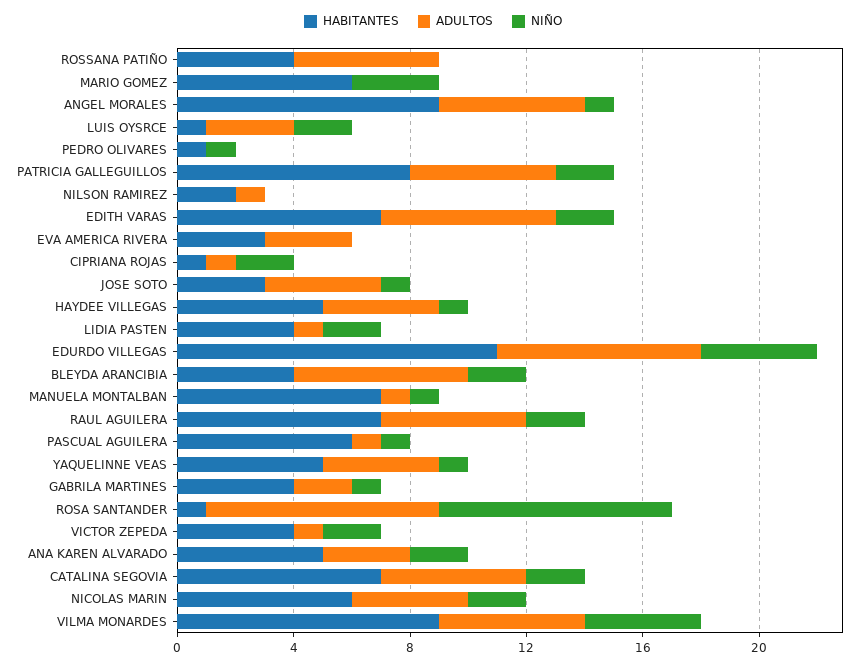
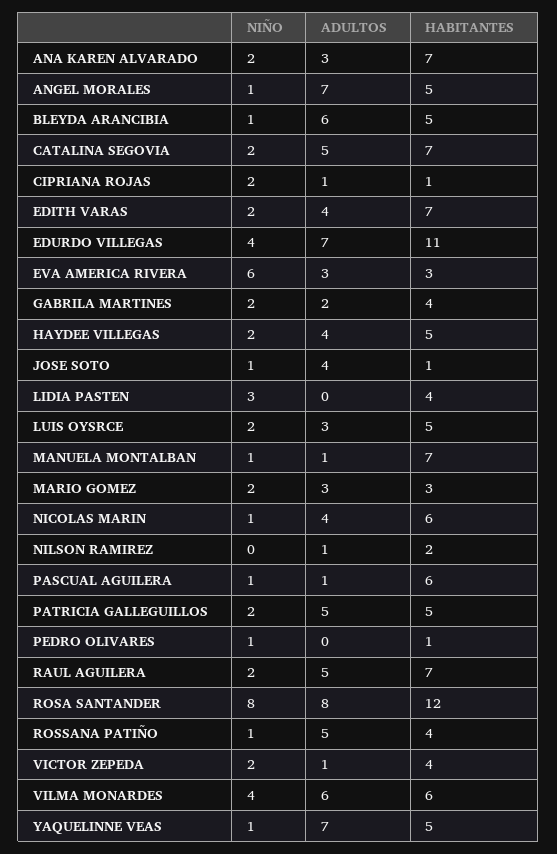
  {
    "HABITANTES": {
      "ROSSANA PATIÑO": 4,
-     "MARIO GOMEZ": 6,
+     "MARIO GOMEZ": 3,
-     "ANGEL MORALES": 9,
+     "ANGEL MORALES": 5,
-     "LUIS OYSRCE": 1,
+     "LUIS OYSRCE": 5,
      "PEDRO OLIVARES": 1,
-     "PATRICIA GALLEGUILLOS": 8,
+     "PATRICIA GALLEGUILLOS": 5,
      "NILSON RAMIREZ": 2,
      "EDITH VARAS": 7,
      "EVA AMERICA RIVERA": 3,
      "CIPRIANA ROJAS": 1,
-     "JOSE SOTO": 3,
+     "JOSE SOTO": 1,
      "HAYDEE VILLEGAS": 5,
      "LIDIA PASTEN": 4,
      "EDURDO VILLEGAS": 11,
-     "BLEYDA ARANCIBIA": 4,
+     "BLEYDA ARANCIBIA": 5,
      "MANUELA MONTALBAN": 7,
      "RAUL AGUILERA": 7,
      "PASCUAL AGUILERA": 6,
      "YAQUELINNE VEAS": 5,
      "GABRILA MARTINES": 4,
-     "ROSA SANTANDER": 1,
+     "ROSA SANTANDER": 12,
      "VICTOR ZEPEDA": 4,
-     "ANA KAREN ALVARADO": 5,
+     "ANA KAREN ALVARADO": 7,
      "CATALINA SEGOVIA": 7,
      "NICOLAS MARIN": 6,
-     "VILMA MONARDES": 9
+     "VILMA MONARDES": 6
    },
    "ADULTOS": {
      "ROSSANA PATIÑO": 5,
-     "MARIO GOMEZ": 0,
+     "MARIO GOMEZ": 3,
-     "ANGEL MORALES": 5,
+     "ANGEL MORALES": 7,
      "LUIS OYSRCE": 3,
      "PEDRO OLIVARES": 0,
      "PATRICIA GALLEGUILLOS": 5,
      "NILSON RAMIREZ": 1,
-     "EDITH VARAS": 6,
+     "EDITH VARAS": 4,
      "EVA AMERICA RIVERA": 3,
      "CIPRIANA ROJAS": 1,
      "JOSE SOTO": 4,
      "HAYDEE VILLEGAS": 4,
-     "LIDIA PASTEN": 1,
+     "LIDIA PASTEN": 0,
      "EDURDO VILLEGAS": 7,
      "BLEYDA ARANCIBIA": 6,
      "MANUELA MONTALBAN": 1,
      "RAUL AGUILERA": 5,
      "PASCUAL AGUILERA": 1,
-     "YAQUELINNE VEAS": 4,
+     "YAQUELINNE VEAS": 7,
      "GABRILA MARTINES": 2,
      "ROSA SANTANDER": 8,
      "VICTOR ZEPEDA": 1,
      "ANA KAREN ALVARADO": 3,
      "CATALINA SEGOVIA": 5,
      "NICOLAS MARIN": 4,
-     "VILMA MONARDES": 5
+     "VILMA MONARDES": 6
    },
    "NIÑO": {
-     "ROSSANA PATIÑO": 0,
+     "ROSSANA PATIÑO": 1,
-     "MARIO GOMEZ": 3,
+     "MARIO GOMEZ": 2,
      "ANGEL MORALES": 1,
      "LUIS OYSRCE": 2,
      "PEDRO OLIVARES": 1,
      "PATRICIA GALLEGUILLOS": 2,
      "NILSON RAMIREZ": 0,
      "EDITH VARAS": 2,
-     "EVA AMERICA RIVERA": 0,
+     "EVA AMERICA RIVERA": 6,
      "CIPRIANA ROJAS": 2,
      "JOSE SOTO": 1,
-     "HAYDEE VILLEGAS": 1,
+     "HAYDEE VILLEGAS": 2,
-     "LIDIA PASTEN": 2,
+     "LIDIA PASTEN": 3,
      "EDURDO VILLEGAS": 4,
-     "BLEYDA ARANCIBIA": 2,
+     "BLEYDA ARANCIBIA": 1,
      "MANUELA MONTALBAN": 1,
      "RAUL AGUILERA": 2,
      "PASCUAL AGUILERA": 1,
      "YAQUELINNE VEAS": 1,
-     "GABRILA MARTINES": 1,
+     "GABRILA MARTINES": 2,
      "ROSA SANTANDER": 8,
      "VICTOR ZEPEDA": 2,
      "ANA KAREN ALVARADO": 2,
      "CATALINA SEGOVIA": 2,
-     "NICOLAS MARIN": 2,
+     "NICOLAS MARIN": 1,
      "VILMA MONARDES": 4
    }
  }

